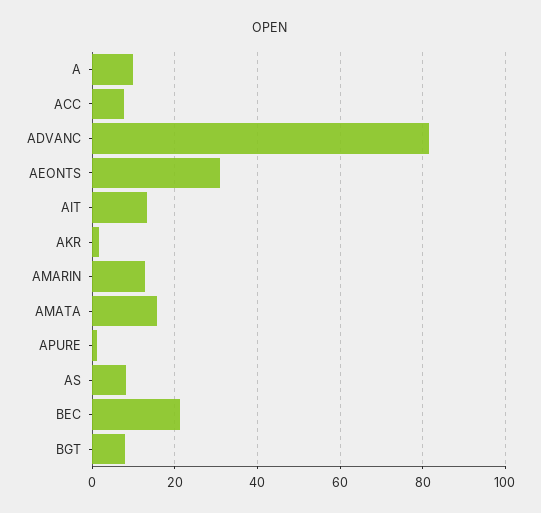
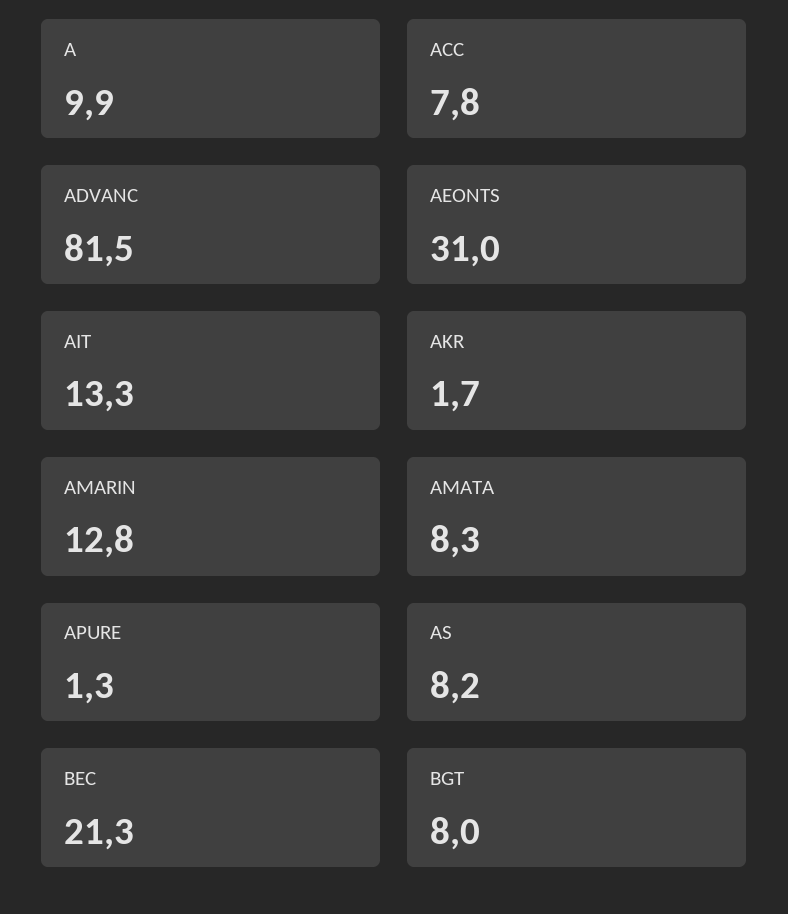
  {
    "A": 9.9,
    "ACC": 7.8,
    "ADVANC": 81.5,
    "AEONTS": 31,
    "AIT": 13.3,
    "AKR": 1.7,
    "AMARIN": 12.8,
-   "AMATA": 16,
+   "AMATA": 8.3,
    "APURE": 1.3,
    "AS": 8.2,
    "BEC": 21.3,
    "BGT": 8
  }

